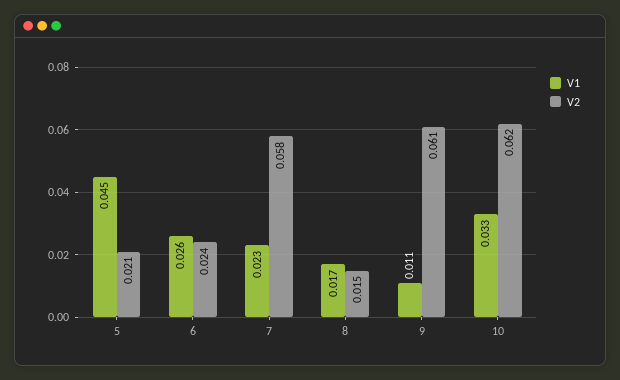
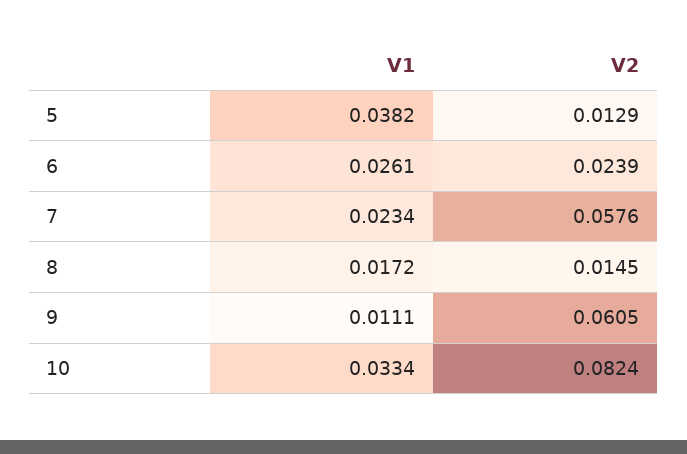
  {
    "V1": {
-     "5": 0.045,
+     "5": 0.0382,
      "6": 0.0261,
      "7": 0.0234,
      "8": 0.0172,
      "9": 0.0111,
      "10": 0.0334
    },
    "V2": {
-     "5": 0.021,
+     "5": 0.0129,
      "6": 0.0239,
      "7": 0.0576,
      "8": 0.0145,
      "9": 0.0605,
-     "10": 0.062
+     "10": 0.0824
    }
  }

